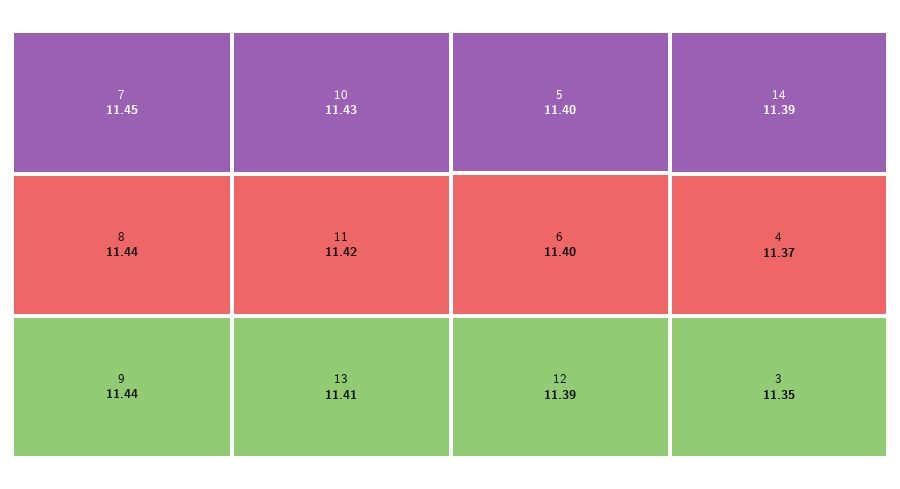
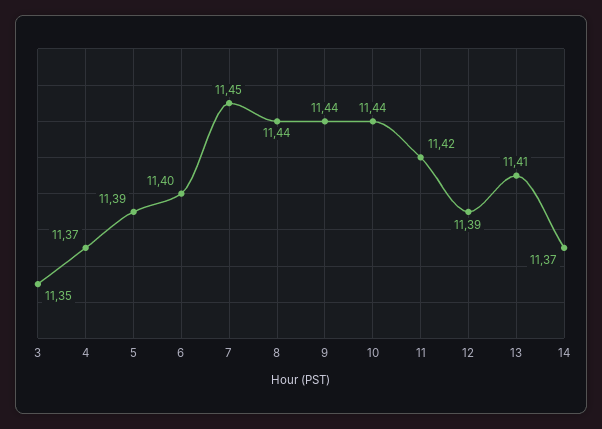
  {
    "7": 11.45,
    "8": 11.44,
    "9": 11.44,
-   "10": 11.43,
+   "10": 11.44,
    "11": 11.42,
    "13": 11.41,
-   "5": 11.4,
+   "5": 11.39,
    "6": 11.4,
    "12": 11.39,
-   "14": 11.39,
+   "14": 11.37,
    "4": 11.37,
    "3": 11.35
  }

